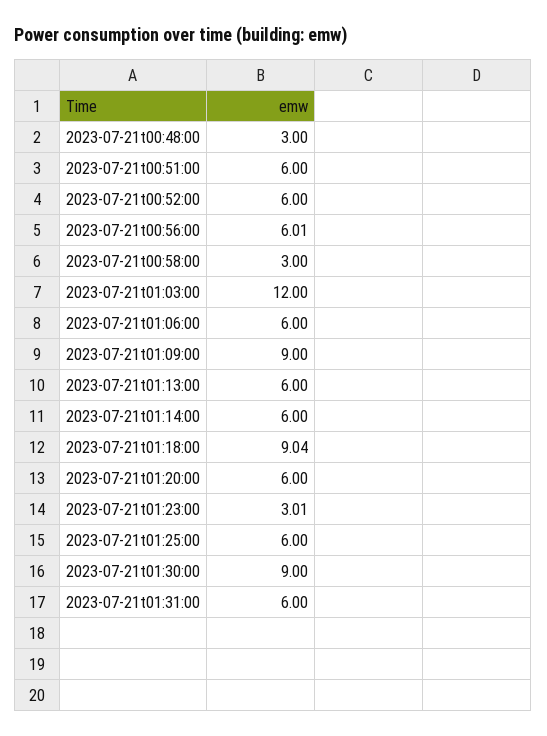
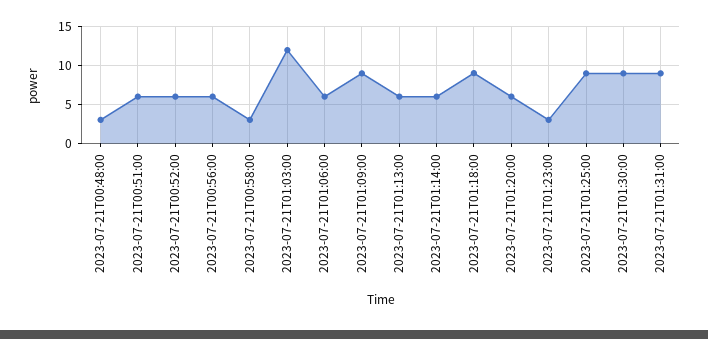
  {
    "2023-07-21t00:48:00": 3,
    "2023-07-21t00:51:00": 6,
    "2023-07-21t00:52:00": 6,
    "2023-07-21t00:56:00": 6.01,
    "2023-07-21t00:58:00": 3,
    "2023-07-21t01:03:00": 12,
    "2023-07-21t01:06:00": 6,
    "2023-07-21t01:09:00": 9,
    "2023-07-21t01:13:00": 6,
    "2023-07-21t01:14:00": 6,
    "2023-07-21t01:18:00": 9.04,
    "2023-07-21t01:20:00": 6,
    "2023-07-21t01:23:00": 3.01,
-   "2023-07-21t01:25:00": 6,
+   "2023-07-21t01:25:00": 9,
    "2023-07-21t01:30:00": 9,
-   "2023-07-21t01:31:00": 6
+   "2023-07-21t01:31:00": 9
  }

